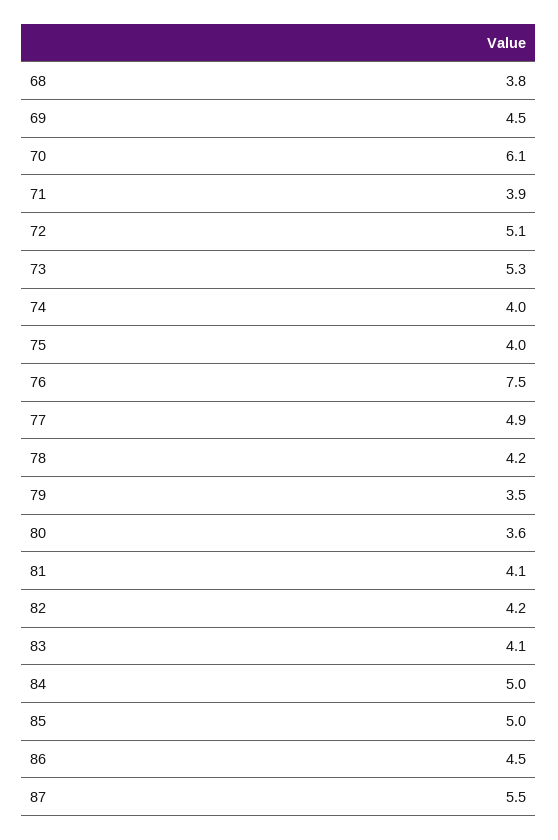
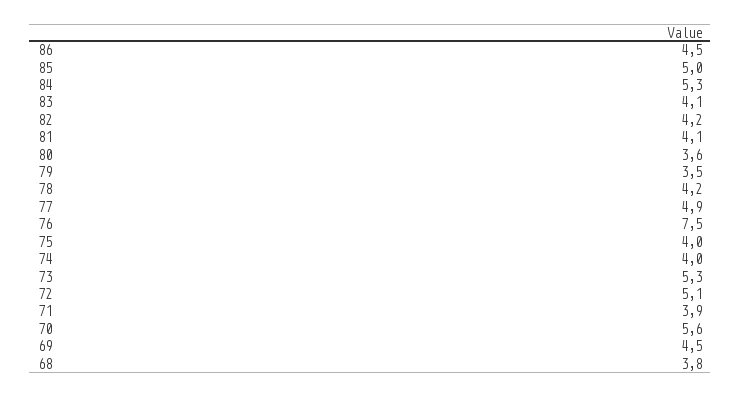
  {
    "68": 3.8,
    "69": 4.5,
-   "70": 6.1,
+   "70": 5.6,
    "71": 3.9,
    "72": 5.1,
    "73": 5.3,
    "74": 4,
    "75": 4,
    "76": 7.5,
    "77": 4.9,
    "78": 4.2,
    "79": 3.5,
    "80": 3.6,
    "81": 4.1,
    "82": 4.2,
    "83": 4.1,
-   "84": 5,
+   "84": 5.3,
    "85": 5,
-   "86": 4.5,
+   "86": 4.5
-   "87": 5.5
  }

